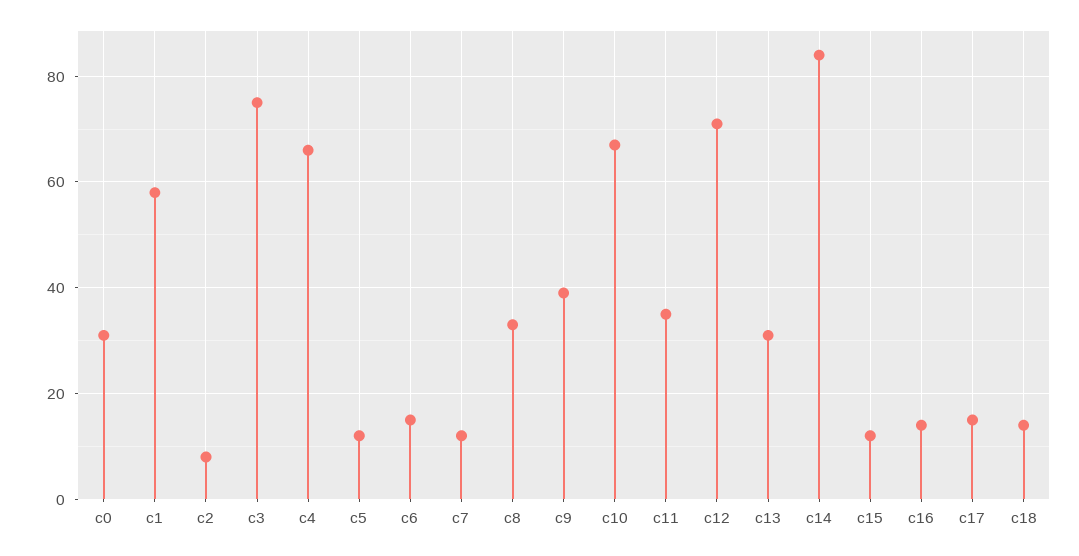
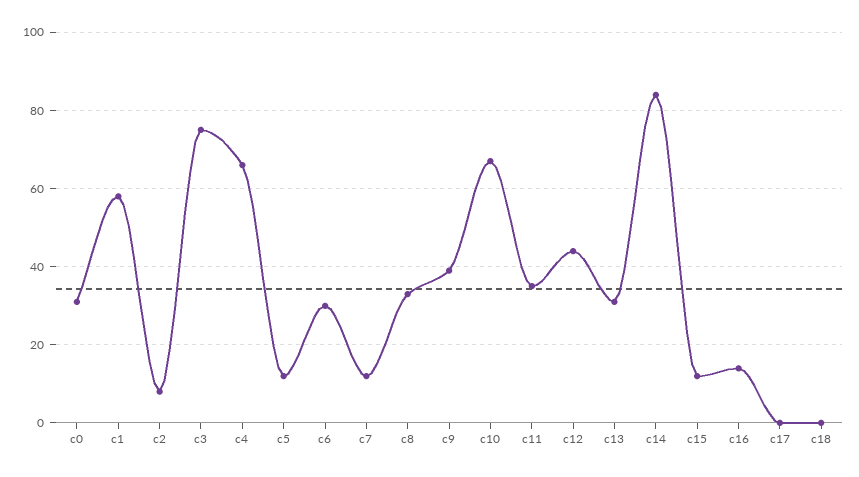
  {
    "c0": 30,
    "c1": 60,
    "c2": 10,
    "c3": 75,
    "c4": 65,
    "c5": 10,
-   "c6": 15,
+   "c6": 30,
    "c7": 10,
    "c8": 35,
    "c9": 40,
    "c10": 65,
    "c11": 35,
-   "c12": 70,
+   "c12": 45,
    "c13": 30,
    "c14": 85,
    "c15": 10,
    "c16": 15,
-   "c17": 15,
+   "c17": 0,
-   "c18": 15
+   "c18": 0
  }

